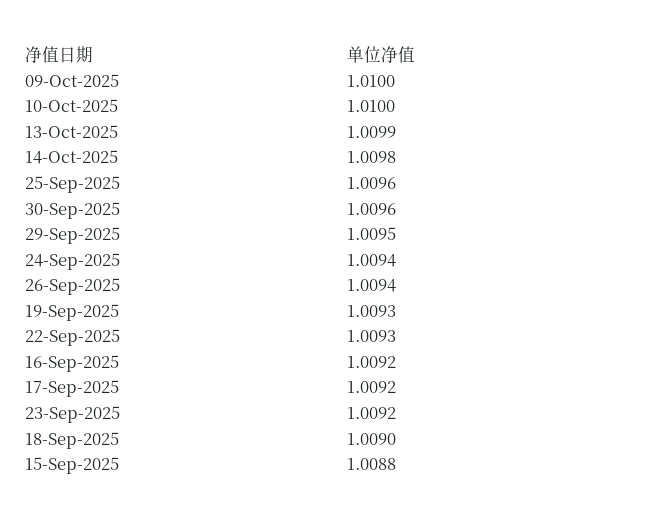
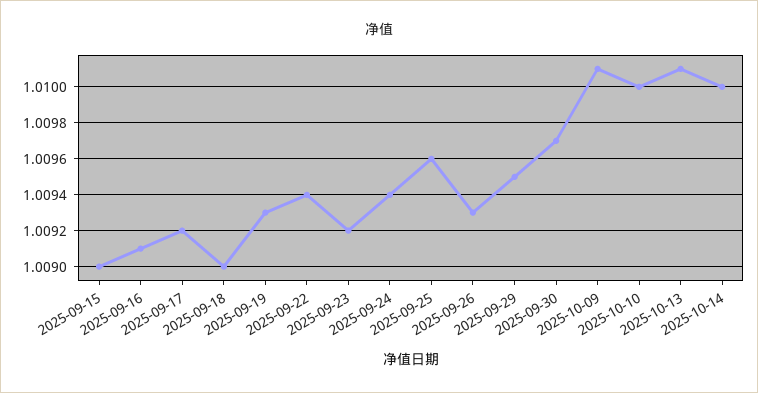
  {
-   "09-Oct-2025": 1.01,
+   "09-Oct-2025": 1.0101,
    "10-Oct-2025": 1.01,
-   "13-Oct-2025": 1.0099,
+   "13-Oct-2025": 1.0101,
-   "14-Oct-2025": 1.0098,
+   "14-Oct-2025": 1.01,
    "25-Sep-2025": 1.0096,
-   "30-Sep-2025": 1.0096,
+   "30-Sep-2025": 1.0097,
    "29-Sep-2025": 1.0095,
    "24-Sep-2025": 1.0094,
-   "26-Sep-2025": 1.0094,
+   "26-Sep-2025": 1.0093,
    "19-Sep-2025": 1.0093,
-   "22-Sep-2025": 1.0093,
+   "22-Sep-2025": 1.0094,
-   "16-Sep-2025": 1.0092,
+   "16-Sep-2025": 1.0091,
    "17-Sep-2025": 1.0092,
    "23-Sep-2025": 1.0092,
    "18-Sep-2025": 1.009,
-   "15-Sep-2025": 1.0088
+   "15-Sep-2025": 1.009
  }

